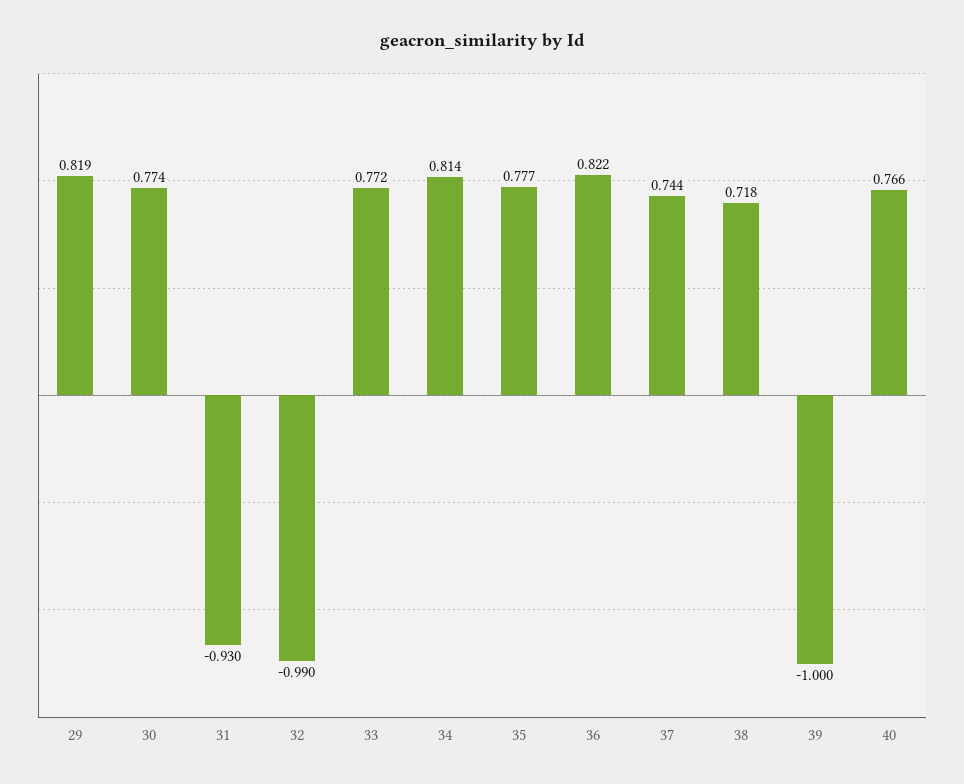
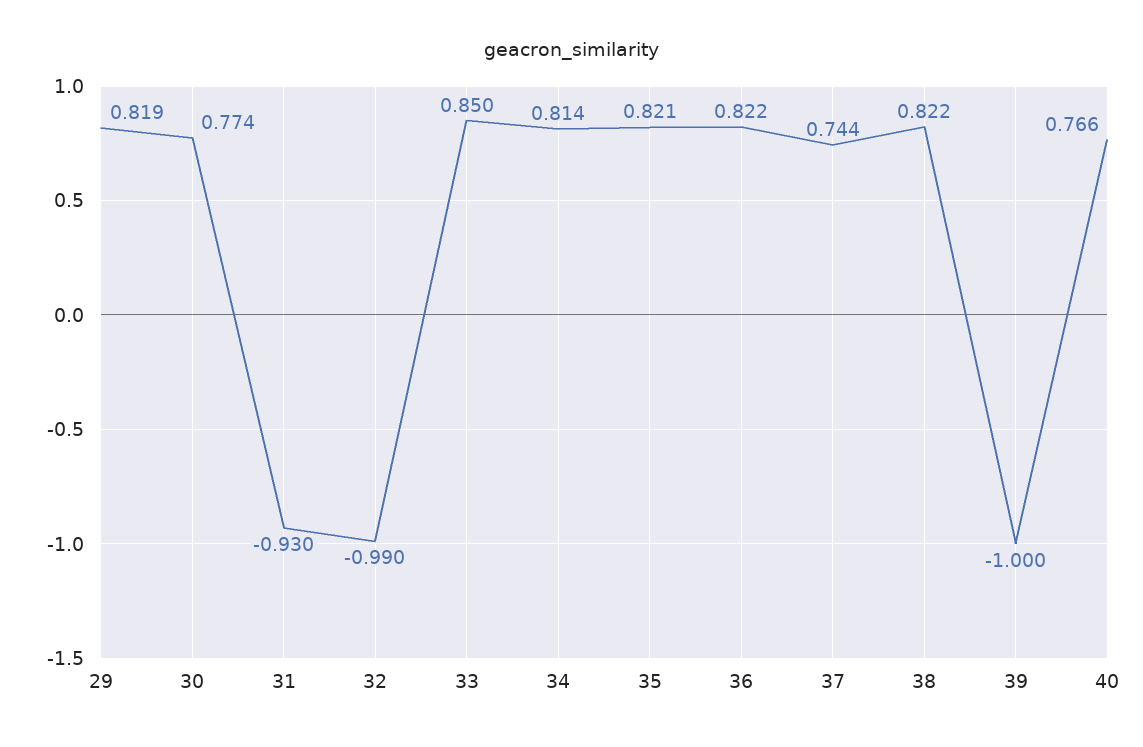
  {
    "29": 0.819,
    "30": 0.774,
    "31": -0.93,
    "32": -0.99,
-   "33": 0.772,
+   "33": 0.85,
    "34": 0.814,
-   "35": 0.777,
+   "35": 0.821,
    "36": 0.822,
    "37": 0.744,
-   "38": 0.718,
+   "38": 0.822,
    "39": -1,
    "40": 0.766
  }

